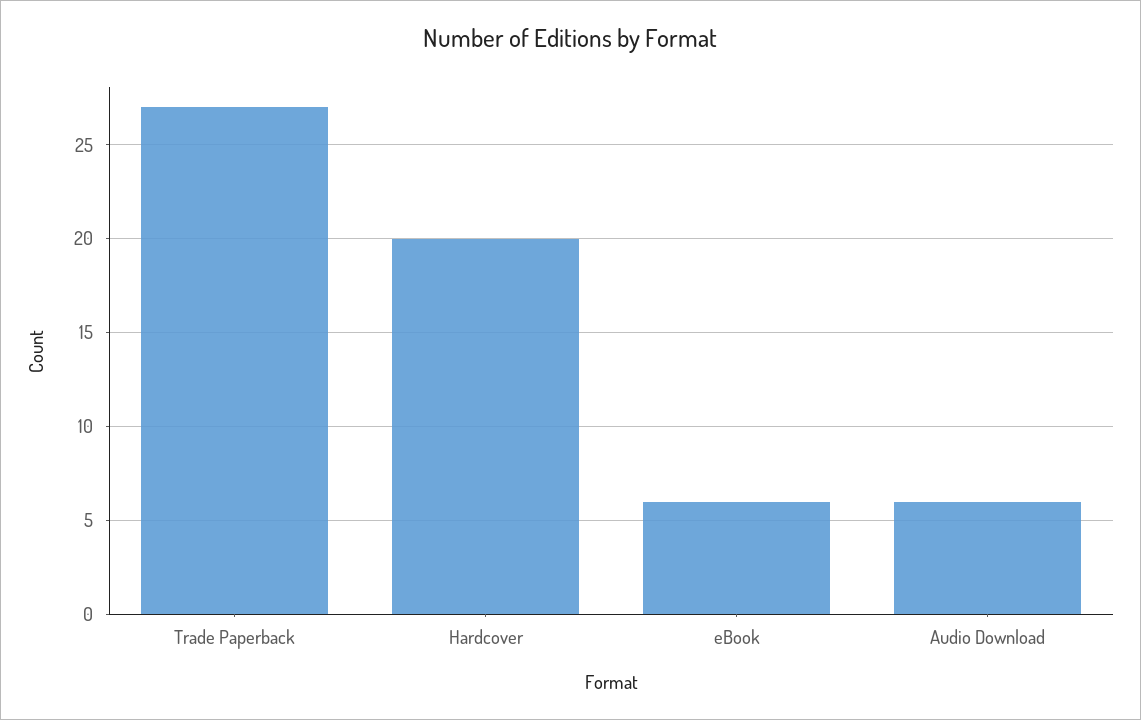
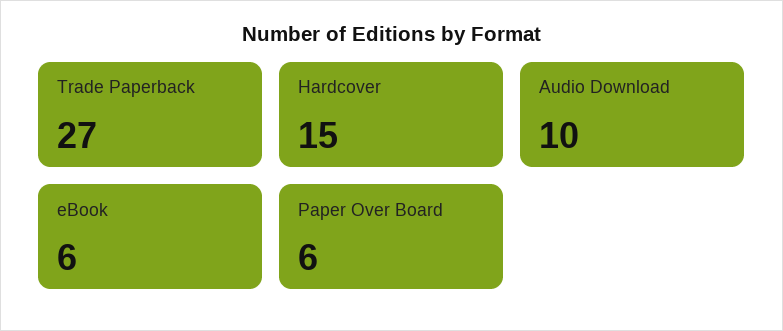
  {
    "Trade Paperback": 27,
-   "Hardcover": 20,
+   "Hardcover": 15,
    "eBook": 6,
-   "Audio Download": 6
+   "Audio Download": 10,
+   "Paper Over Board": 6
  }

